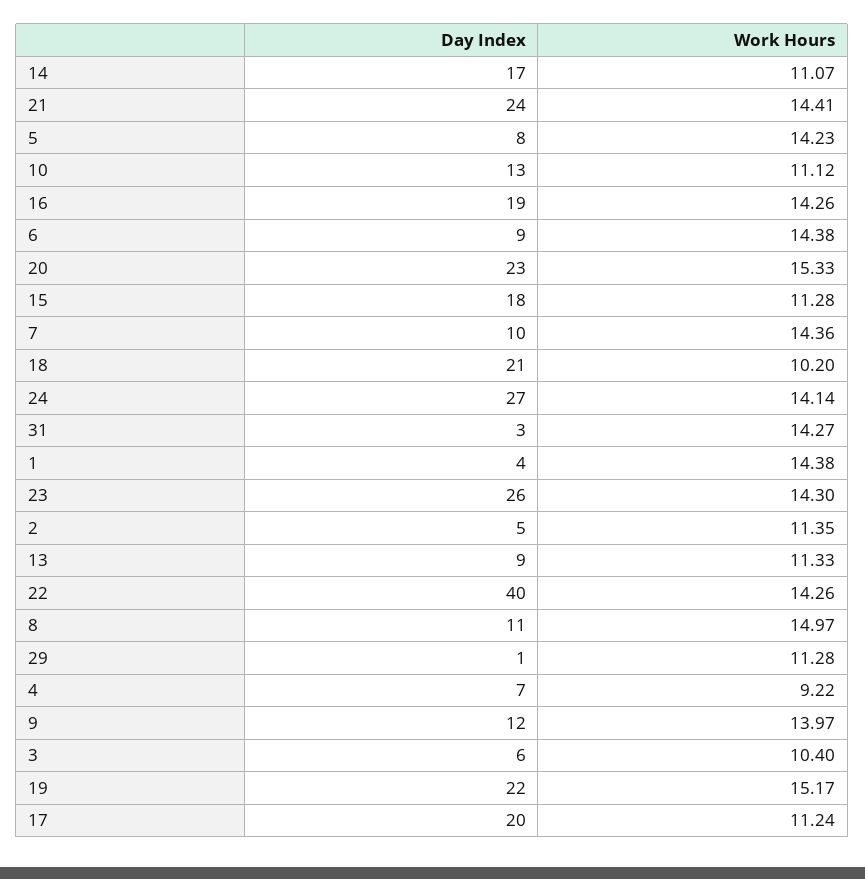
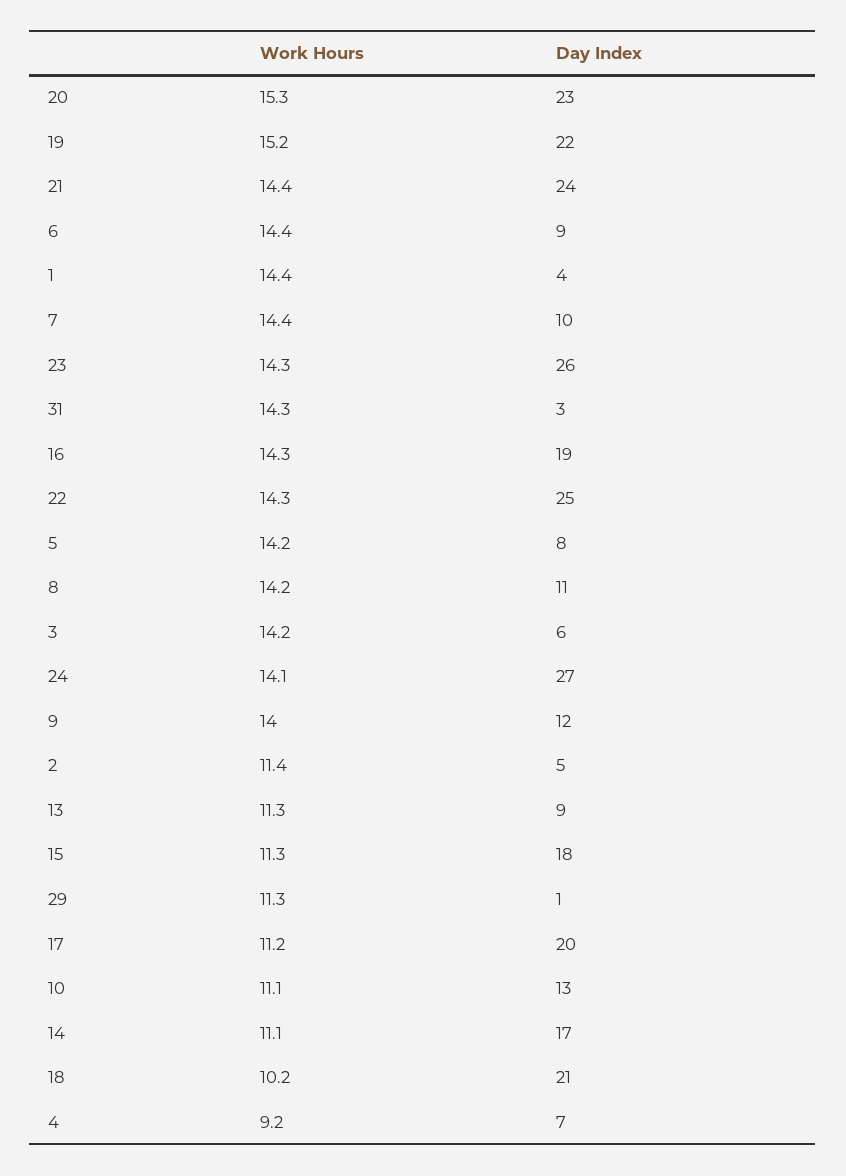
  {
    "Day Index": {
      "14": 17,
      "21": 24,
      "5": 8,
      "10": 13,
      "16": 19,
      "6": 9,
      "20": 23,
      "15": 18,
      "7": 10,
      "18": 21,
      "24": 27,
      "31": 3,
      "1": 4,
      "23": 26,
      "2": 5,
      "13": 9,
-     "22": 40,
+     "22": 25,
      "8": 11,
      "29": 1,
      "4": 7,
      "9": 12,
      "3": 6,
      "19": 22,
      "17": 20
    },
    "Work Hours": {
      "14": 11.07,
      "21": 14.41,
      "5": 14.23,
      "10": 11.12,
      "16": 14.26,
      "6": 14.38,
      "20": 15.33,
      "15": 11.28,
      "7": 14.36,
      "18": 10.2,
      "24": 14.14,
      "31": 14.27,
      "1": 14.38,
      "23": 14.3,
      "2": 11.35,
      "13": 11.33,
      "22": 14.26,
-     "8": 14.97,
+     "8": 14.2,
      "29": 11.28,
      "4": 9.22,
      "9": 13.97,
-     "3": 10.4,
+     "3": 14.2,
      "19": 15.17,
      "17": 11.24
    }
  }

